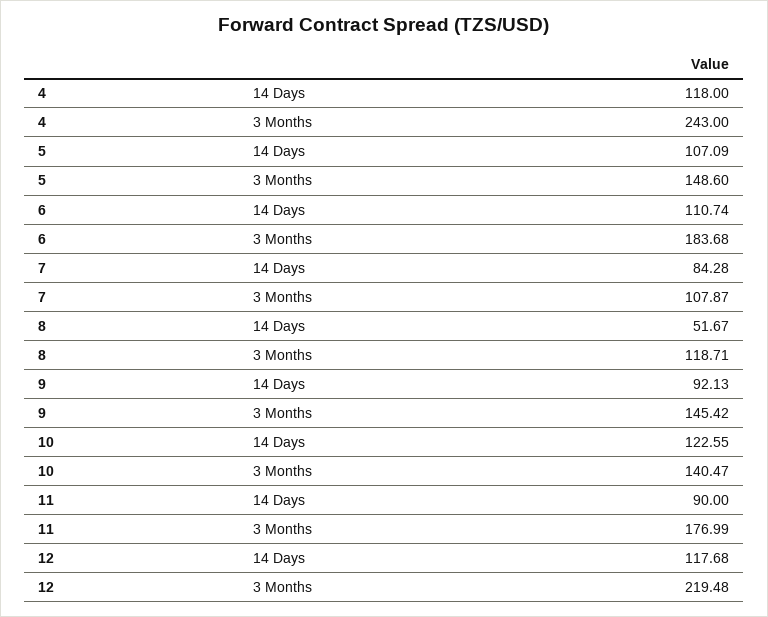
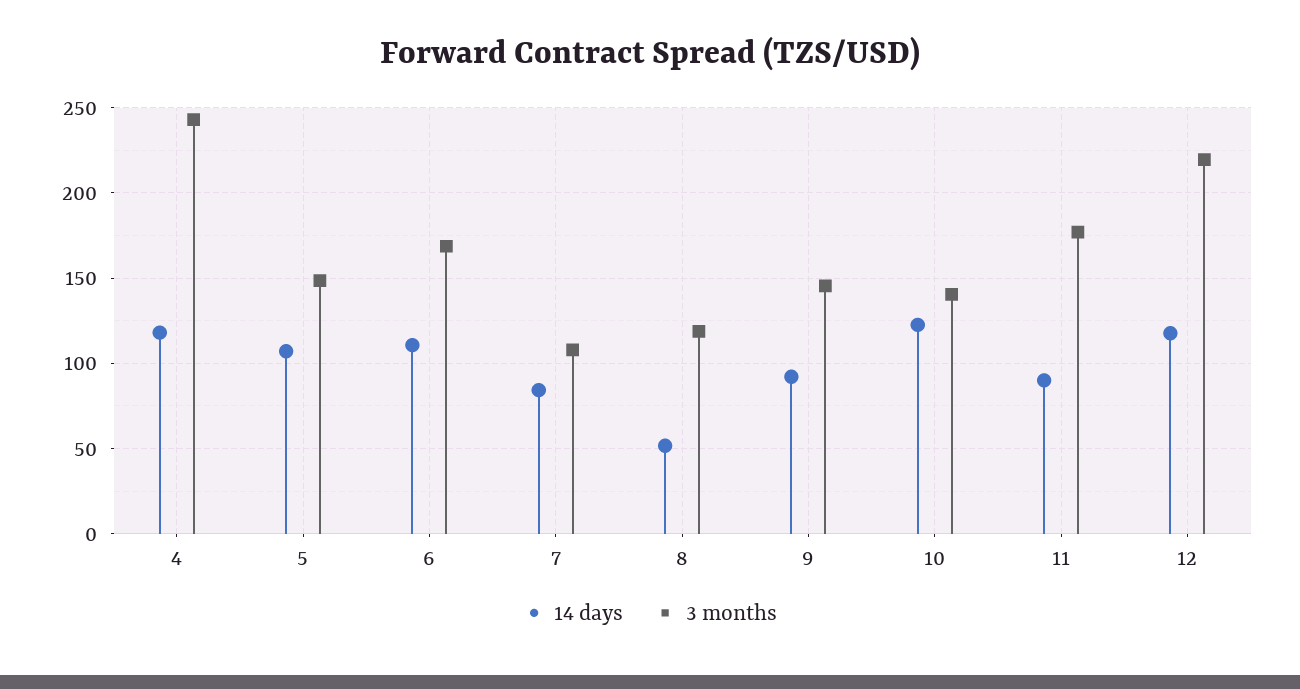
  {
    "14 Days": {
      "4": 118,
      "5": 107.09,
      "6": 110.74,
      "7": 84.28,
      "8": 51.67,
      "9": 92.13,
      "10": 122.55,
      "11": 90,
      "12": 117.68
    },
    "3 Months": {
      "4": 243,
      "5": 148.6,
-     "6": 183.68,
+     "6": 170,
      "7": 107.87,
      "8": 118.71,
      "9": 145.42,
      "10": 140.47,
      "11": 176.99,
      "12": 219.48
    }
  }

